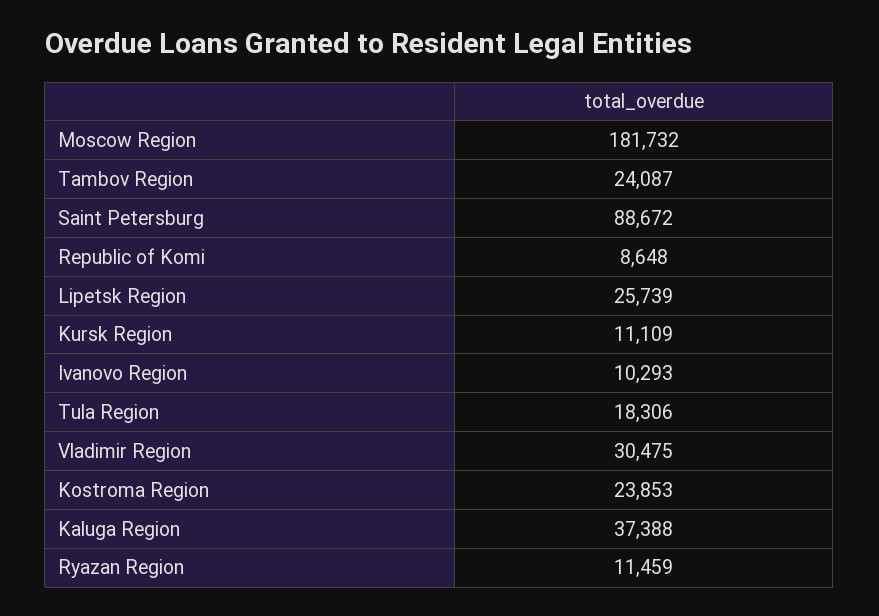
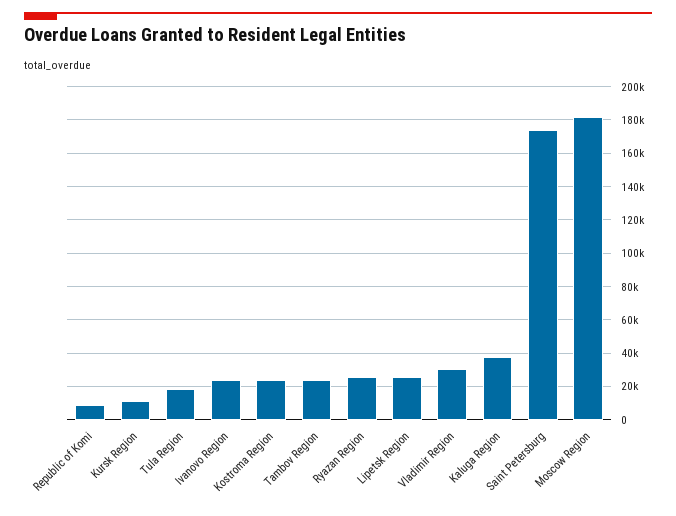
  {
    "Moscow Region": 181732,
    "Tambov Region": 24087,
-   "Saint Petersburg": 88672,
+   "Saint Petersburg": 175000,
    "Republic of Komi": 8648,
    "Lipetsk Region": 25739,
    "Kursk Region": 11109,
-   "Ivanovo Region": 10293,
+   "Ivanovo Region": 25000,
    "Tula Region": 18306,
    "Vladimir Region": 30475,
    "Kostroma Region": 23853,
    "Kaluga Region": 37388,
-   "Ryazan Region": 11459
+   "Ryazan Region": 25000
  }

